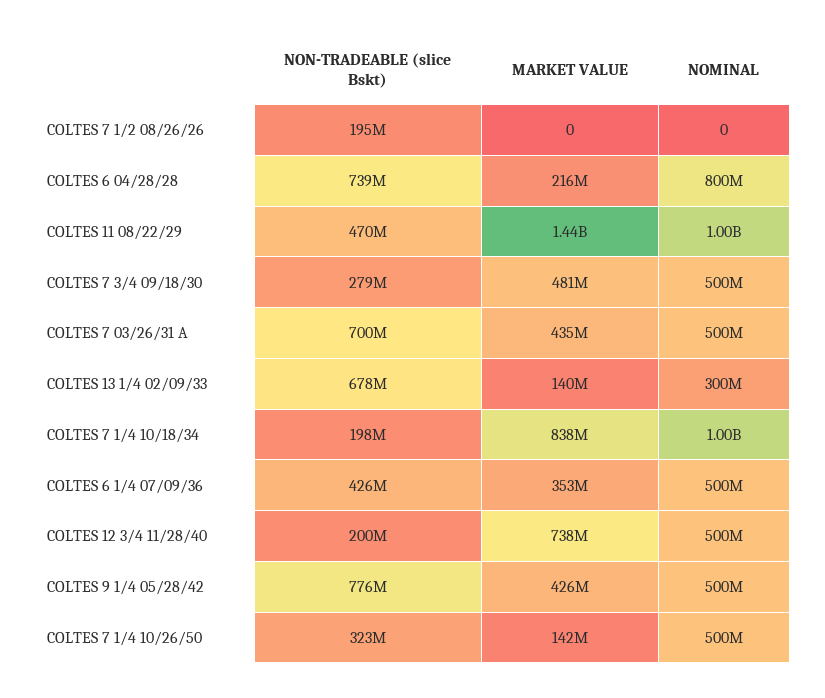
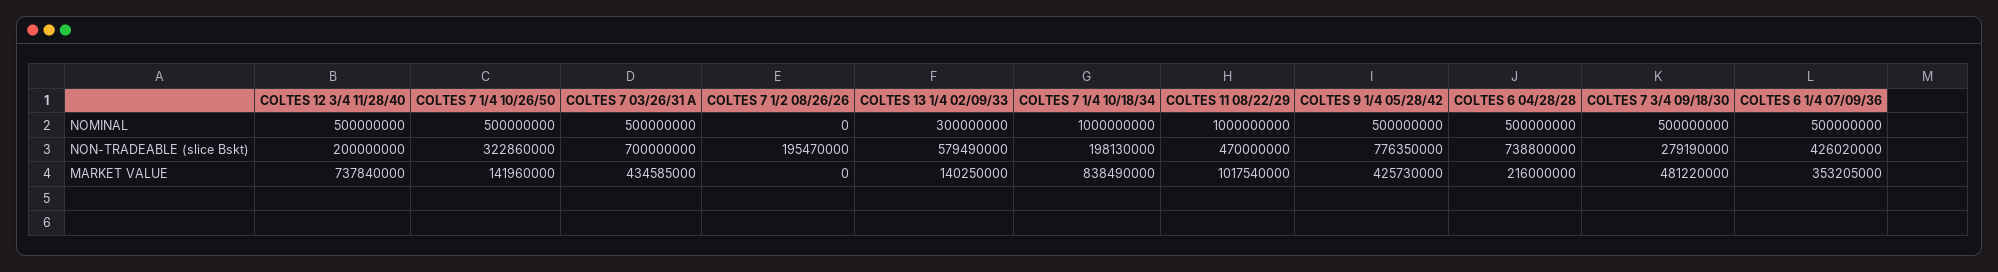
  {
    "NON-TRADEABLE (slice Bskt)": {
      "COLTES 7 1/2 08/26/26": 195470000,
      "COLTES 6 04/28/28": 738800000,
      "COLTES 11 08/22/29": 470000000,
      "COLTES 7 3/4 09/18/30": 279190000,
      "COLTES 7 03/26/31 A": 700000000,
-     "COLTES 13 1/4 02/09/33": 678000000,
+     "COLTES 13 1/4 02/09/33": 579490000,
      "COLTES 7 1/4 10/18/34": 198130000,
      "COLTES 6 1/4 07/09/36": 426020000,
      "COLTES 12 3/4 11/28/40": 200000000,
      "COLTES 9 1/4 05/28/42": 776350000,
      "COLTES 7 1/4 10/26/50": 322860000
    },
    "MARKET VALUE": {
      "COLTES 7 1/2 08/26/26": 0,
      "COLTES 6 04/28/28": 216000000,
-     "COLTES 11 08/22/29": 1440000000,
+     "COLTES 11 08/22/29": 1017540000,
      "COLTES 7 3/4 09/18/30": 481220000,
      "COLTES 7 03/26/31 A": 434585000,
      "COLTES 13 1/4 02/09/33": 140250000,
      "COLTES 7 1/4 10/18/34": 838490000,
      "COLTES 6 1/4 07/09/36": 353205000,
      "COLTES 12 3/4 11/28/40": 737840000,
      "COLTES 9 1/4 05/28/42": 425730000,
      "COLTES 7 1/4 10/26/50": 141960000
    },
    "NOMINAL": {
      "COLTES 7 1/2 08/26/26": 0,
-     "COLTES 6 04/28/28": 800000000,
+     "COLTES 6 04/28/28": 500000000,
      "COLTES 11 08/22/29": 1000000000,
      "COLTES 7 3/4 09/18/30": 500000000,
      "COLTES 7 03/26/31 A": 500000000,
      "COLTES 13 1/4 02/09/33": 300000000,
      "COLTES 7 1/4 10/18/34": 1000000000,
      "COLTES 6 1/4 07/09/36": 500000000,
      "COLTES 12 3/4 11/28/40": 500000000,
      "COLTES 9 1/4 05/28/42": 500000000,
      "COLTES 7 1/4 10/26/50": 500000000
    }
  }

